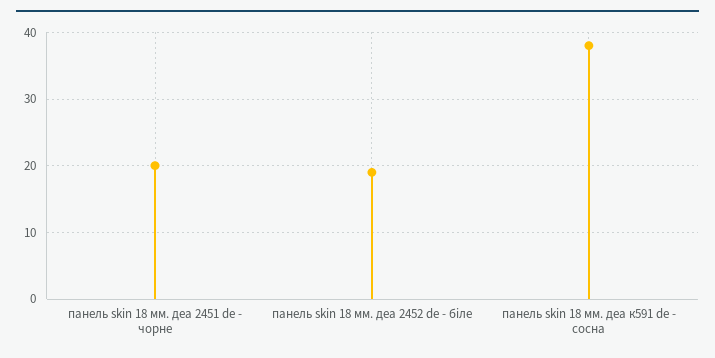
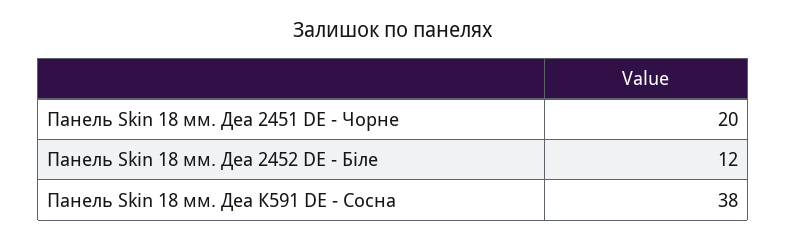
  {
    "панель skin 18 мм. деа 2451 de - чорне": 20,
-   "панель skin 18 мм. деа 2452 de - біле": 19,
+   "панель skin 18 мм. деа 2452 de - біле": 12,
    "панель skin 18 мм. деа к591 de - сосна": 38
  }

